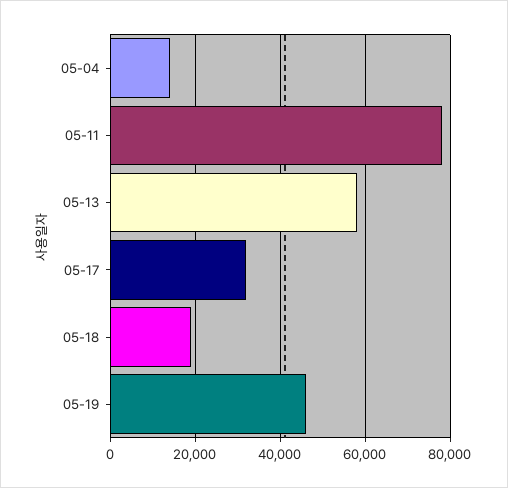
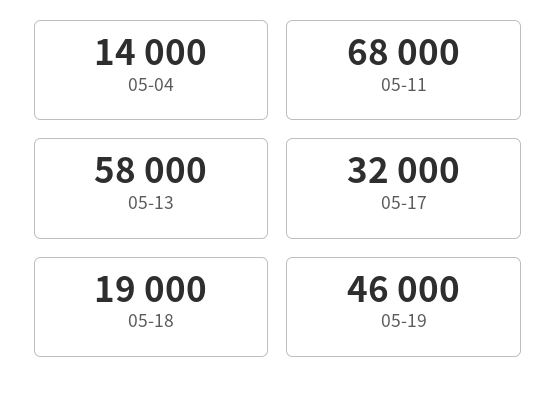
  {
    "05-04": 14000,
-   "05-11": 78000,
+   "05-11": 68000,
    "05-13": 58000,
    "05-17": 32000,
    "05-18": 19000,
    "05-19": 46000
  }

